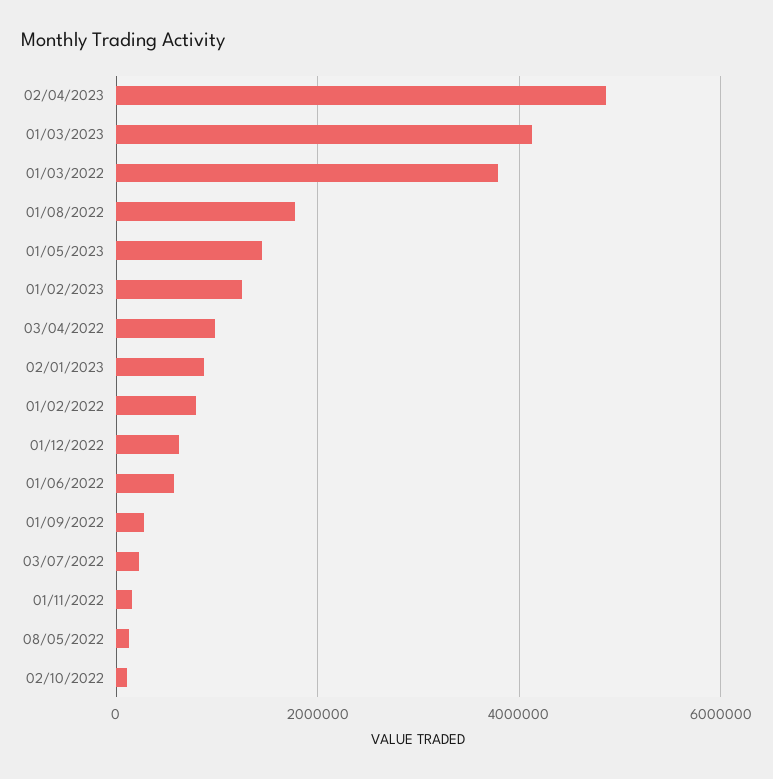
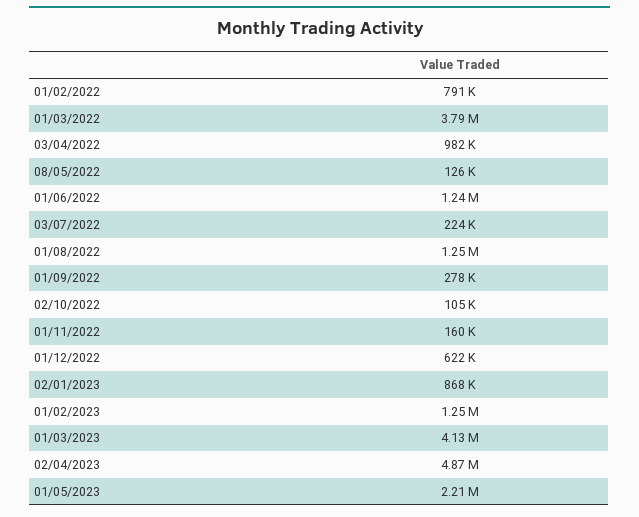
  {
    "02/04/2023": 4870000,
    "01/03/2023": 4130000,
    "01/03/2022": 3790000,
-   "01/08/2022": 1800000,
+   "01/08/2022": 1250000,
-   "01/05/2023": 1400000,
+   "01/05/2023": 2210000,
    "01/02/2023": 1250000,
    "03/04/2022": 982000,
    "02/01/2023": 868000,
    "01/02/2022": 791000,
    "01/12/2022": 622000,
-   "01/06/2022": 600000,
+   "01/06/2022": 1240000,
    "01/09/2022": 278000,
    "03/07/2022": 224000,
    "01/11/2022": 160000,
    "08/05/2022": 126000,
    "02/10/2022": 105000
  }

